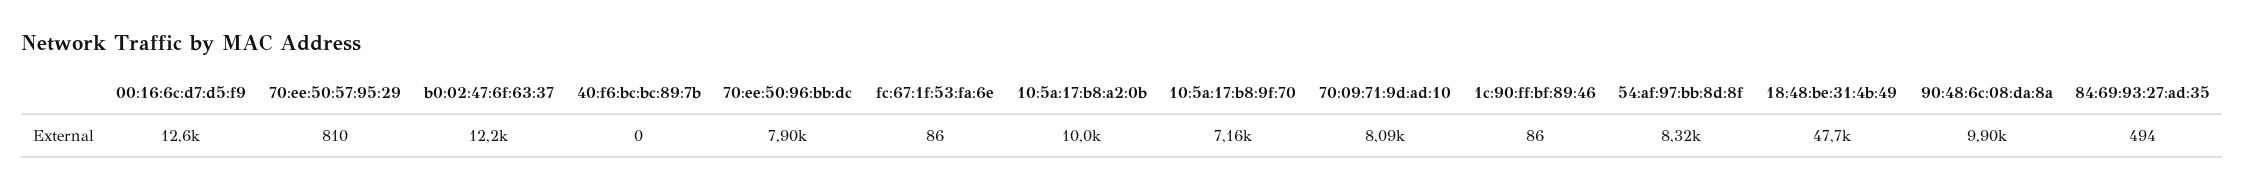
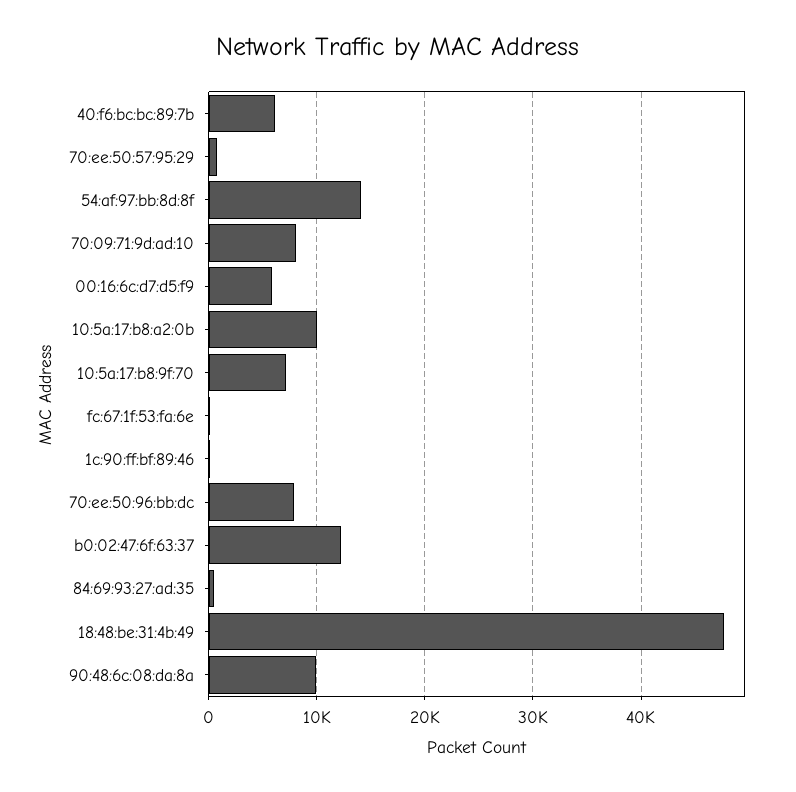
  {
-   "00:16:6c:d7:d5:f9": 12600,
+   "00:16:6c:d7:d5:f9": 6000,
    "70:ee:50:57:95:29": 810,
    "b0:02:47:6f:63:37": 12200,
-   "40:f6:bc:bc:89:7b": 0,
+   "40:f6:bc:bc:89:7b": 6000,
    "70:ee:50:96:bb:dc": 7900,
    "fc:67:1f:53:fa:6e": 86,
    "10:5a:17:b8:a2:0b": 10000,
    "10:5a:17:b8:9f:70": 7160,
    "70:09:71:9d:ad:10": 8090,
    "1c:90:ff:bf:89:46": 86,
-   "54:af:97:bb:8d:8f": 8320,
+   "54:af:97:bb:8d:8f": 14000,
    "18:48:be:31:4b:49": 47700,
    "90:48:6c:08:da:8a": 9900,
    "84:69:93:27:ad:35": 494
  }

